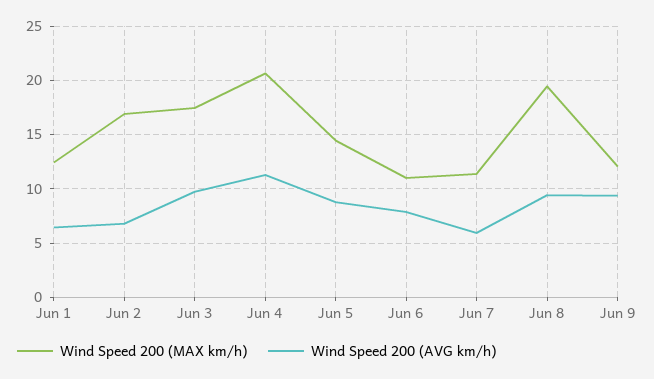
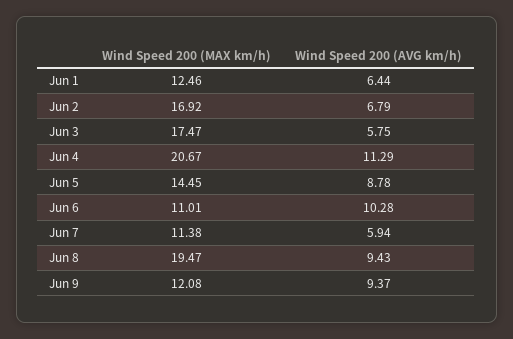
  {
    "Wind Speed 200 (MAX km/h)": {
      "Jun 1": 12.46,
      "Jun 2": 16.92,
      "Jun 3": 17.47,
      "Jun 4": 20.67,
      "Jun 5": 14.45,
      "Jun 6": 11.01,
      "Jun 7": 11.38,
      "Jun 8": 19.47,
      "Jun 9": 12.08
    },
    "Wind Speed 200 (AVG km/h)": {
      "Jun 1": 6.44,
      "Jun 2": 6.79,
-     "Jun 3": 10,
+     "Jun 3": 5.75,
      "Jun 4": 11.29,
      "Jun 5": 8.78,
-     "Jun 6": 8,
+     "Jun 6": 10.28,
      "Jun 7": 5.94,
      "Jun 8": 9.43,
      "Jun 9": 9.37
    }
  }

